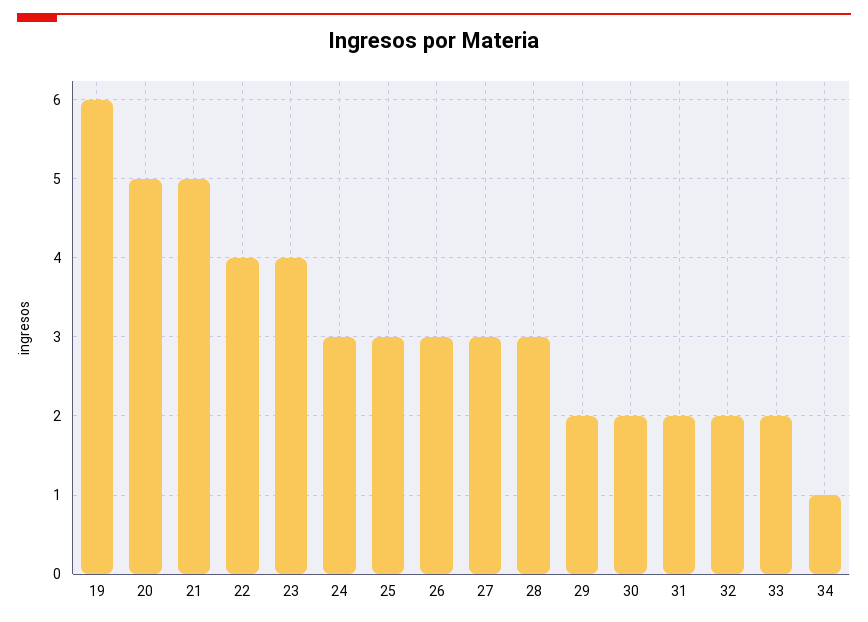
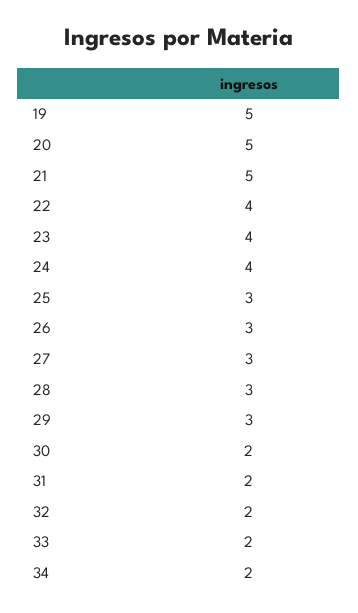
  {
-   "19": 6,
+   "19": 5,
    "20": 5,
    "21": 5,
    "22": 4,
    "23": 4,
-   "24": 3,
+   "24": 4,
    "25": 3,
    "26": 3,
    "27": 3,
    "28": 3,
-   "29": 2,
+   "29": 3,
    "30": 2,
    "31": 2,
    "32": 2,
    "33": 2,
-   "34": 1
+   "34": 2
  }

